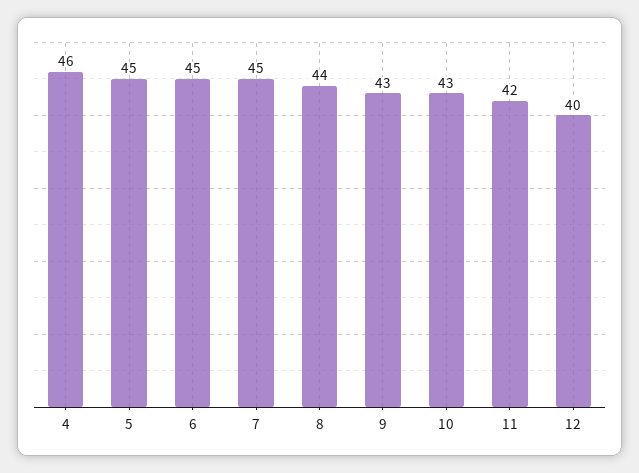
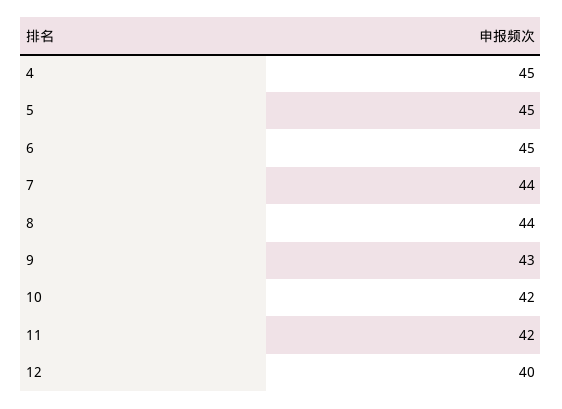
  {
-   "4": 46,
+   "4": 45,
    "5": 45,
    "6": 45,
-   "7": 45,
+   "7": 44,
    "8": 44,
    "9": 43,
-   "10": 43,
+   "10": 42,
    "11": 42,
    "12": 40
  }

